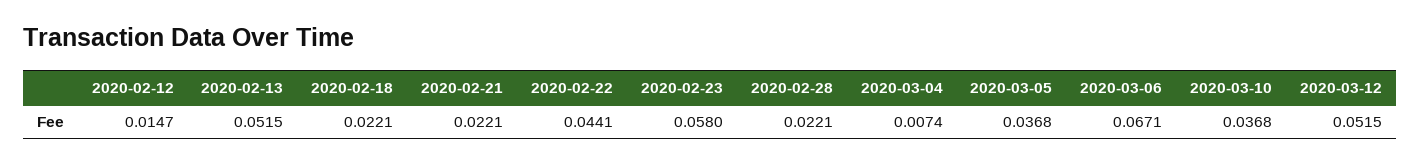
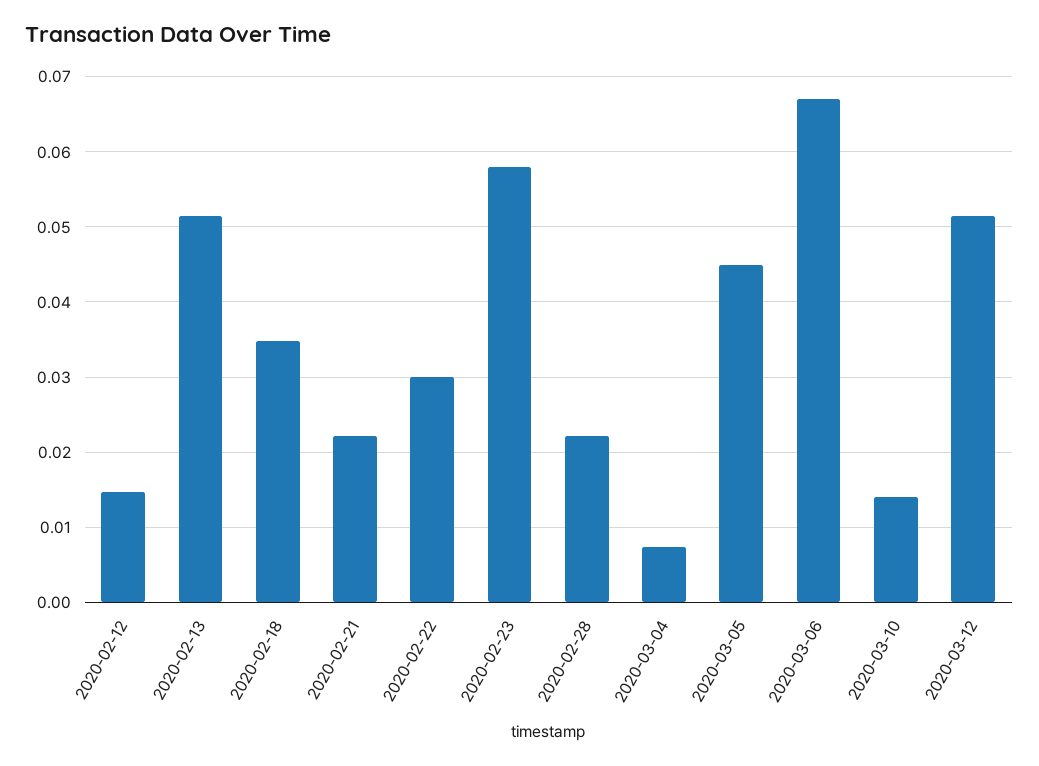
  {
    "2020-02-12": 0.0147,
    "2020-02-13": 0.0515,
-   "2020-02-18": 0.0221,
+   "2020-02-18": 0.035,
    "2020-02-21": 0.0221,
-   "2020-02-22": 0.0441,
+   "2020-02-22": 0.03,
    "2020-02-23": 0.058,
    "2020-02-28": 0.0221,
    "2020-03-04": 0.0074,
-   "2020-03-05": 0.0368,
+   "2020-03-05": 0.045,
    "2020-03-06": 0.0671,
-   "2020-03-10": 0.0368,
+   "2020-03-10": 0.014,
    "2020-03-12": 0.0515
  }

